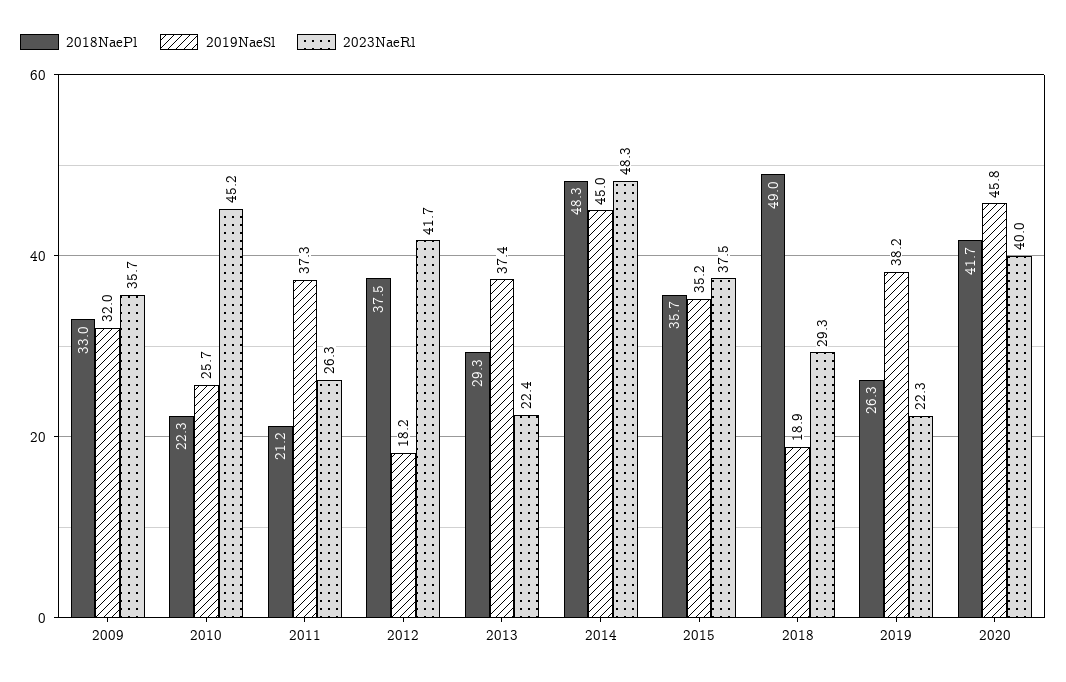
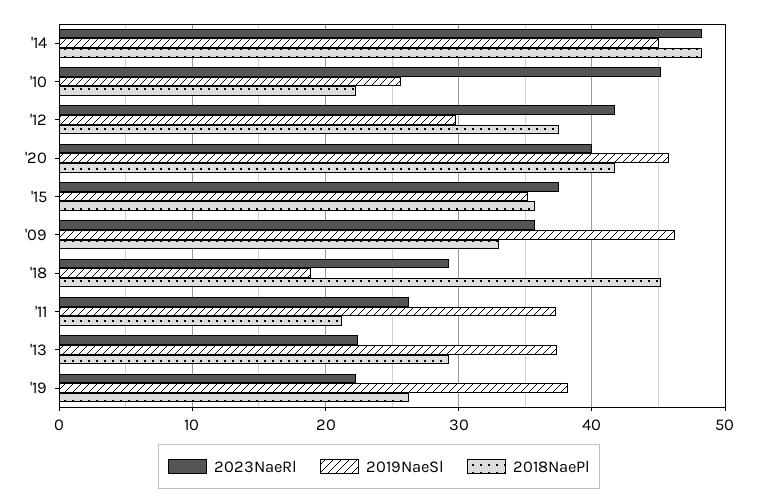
  {
    "2018NaePl": {
      "2009": 33,
      "2010": 22.3,
      "2011": 21.2,
      "2012": 37.5,
      "2013": 29.3,
      "2014": 48.3,
      "2015": 35.7,
-     "2018": 49,
+     "2018": 45,
      "2019": 26.3,
      "2020": 41.7
    },
    "2019NaeSl": {
-     "2009": 32,
+     "2009": 46,
      "2010": 25.7,
      "2011": 37.3,
-     "2012": 18.2,
+     "2012": 30,
      "2013": 37.4,
      "2014": 45,
      "2015": 35.2,
      "2018": 18.9,
      "2019": 38.2,
      "2020": 45.8
    },
    "2023NaeRl": {
      "2009": 35.7,
      "2010": 45.2,
      "2011": 26.3,
      "2012": 41.7,
      "2013": 22.4,
      "2014": 48.3,
      "2015": 37.5,
      "2018": 29.3,
      "2019": 22.3,
      "2020": 40
    }
  }

